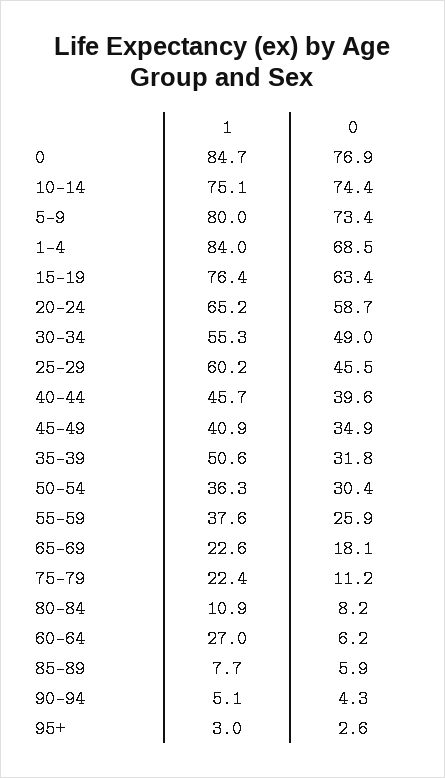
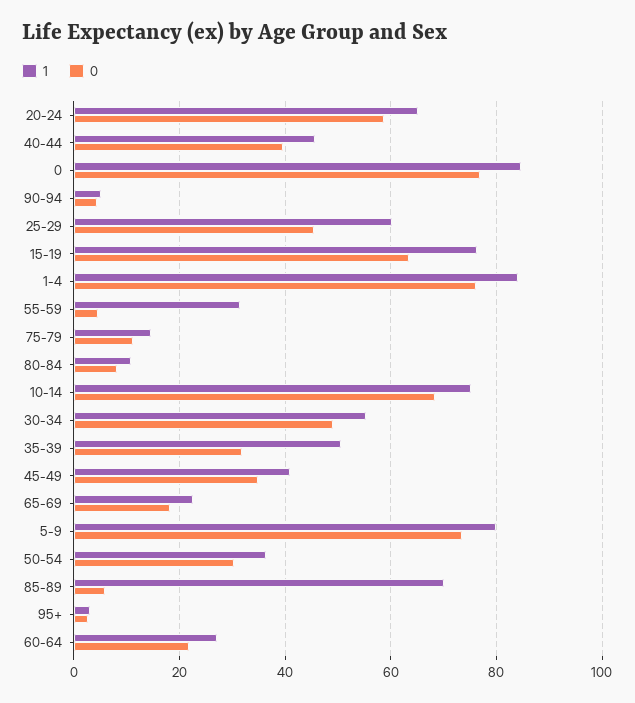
  {
    "1": {
      "0": 84.7,
      "10-14": 75.1,
      "5-9": 80,
      "1-4": 84,
      "15-19": 76.4,
      "20-24": 65.2,
      "30-34": 55.3,
      "25-29": 60.2,
      "40-44": 45.7,
      "45-49": 40.9,
      "35-39": 50.6,
      "50-54": 36.3,
-     "55-59": 37.6,
+     "55-59": 32,
      "65-69": 22.6,
-     "75-79": 22.4,
+     "75-79": 14,
      "80-84": 10.9,
      "60-64": 27,
-     "85-89": 7.7,
+     "85-89": 70,
      "90-94": 5.1,
      "95+": 3
    },
    "0": {
      "0": 76.9,
-     "10-14": 74.4,
+     "10-14": 68,
      "5-9": 73.4,
-     "1-4": 68.5,
+     "1-4": 76,
      "15-19": 63.4,
      "20-24": 58.7,
      "30-34": 49,
      "25-29": 45.5,
      "40-44": 39.6,
      "45-49": 34.9,
      "35-39": 31.8,
      "50-54": 30.4,
-     "55-59": 25.9,
+     "55-59": 4,
      "65-69": 18.1,
      "75-79": 11.2,
      "80-84": 8.2,
-     "60-64": 6.2,
+     "60-64": 22,
      "85-89": 5.9,
      "90-94": 4.3,
      "95+": 2.6
    }
  }

